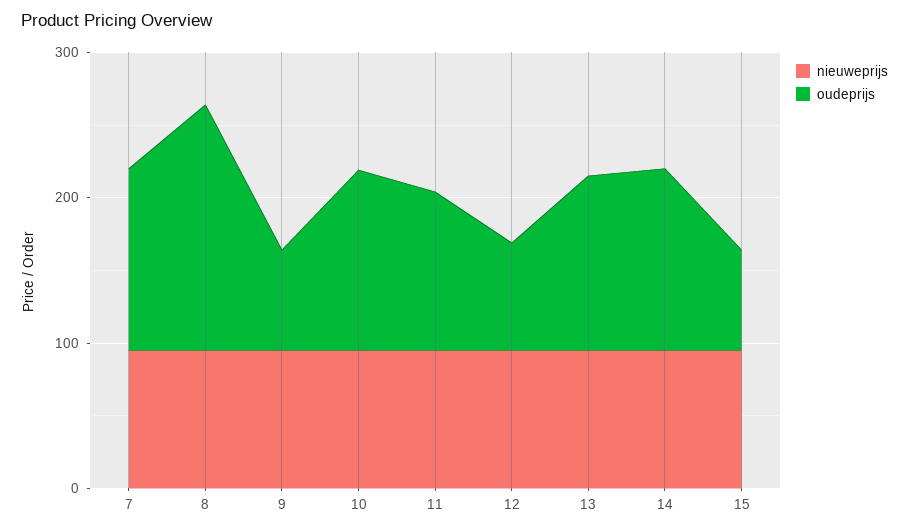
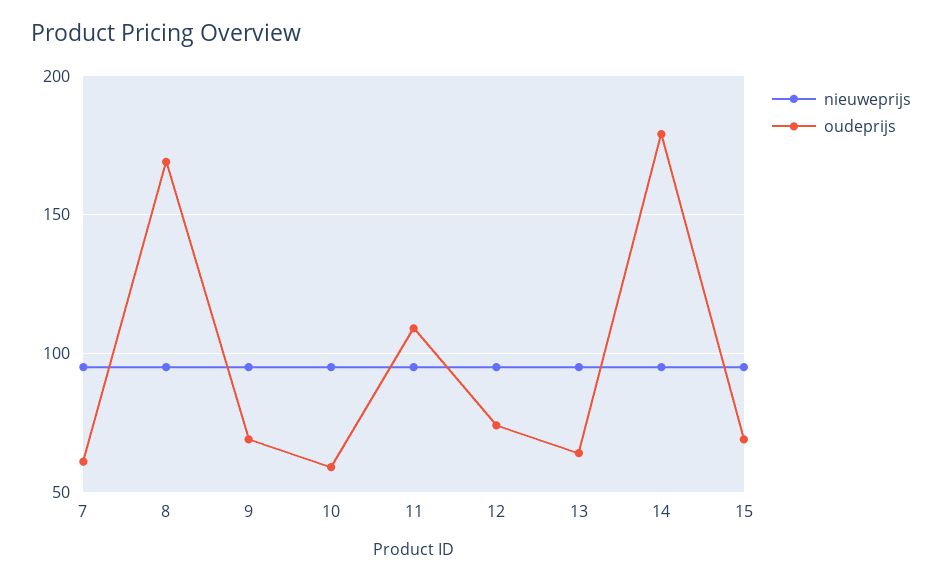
  {
    "nieuweprijs": {
      "7": 95,
      "8": 95,
      "9": 95,
      "10": 95,
      "11": 95,
      "12": 95,
      "13": 95,
      "14": 95,
      "15": 95
    },
    "oudeprijs": {
-     "7": 120,
+     "7": 60,
      "8": 170,
      "9": 70,
-     "10": 120,
+     "10": 60,
      "11": 110,
      "12": 75,
-     "13": 120,
+     "13": 65,
-     "14": 120,
+     "14": 180,
      "15": 70
    }
  }

